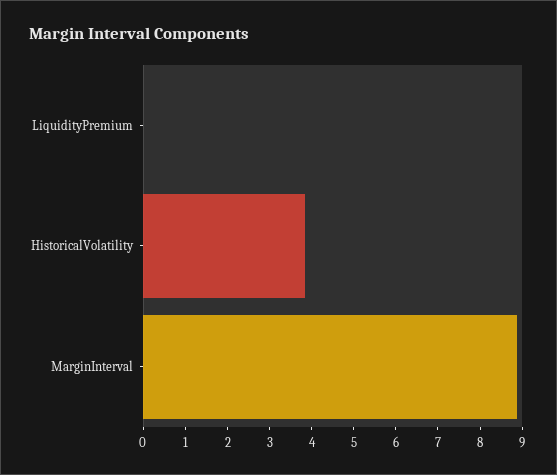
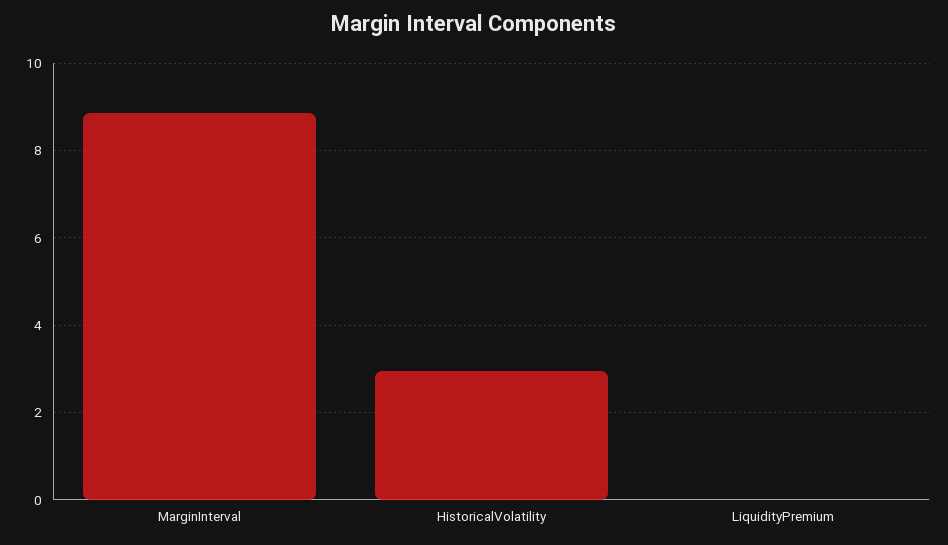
  {
    "LiquidityPremium": 0,
-   "HistoricalVolatility": 3.8,
+   "HistoricalVolatility": 3,
    "MarginInterval": 8.8
  }

